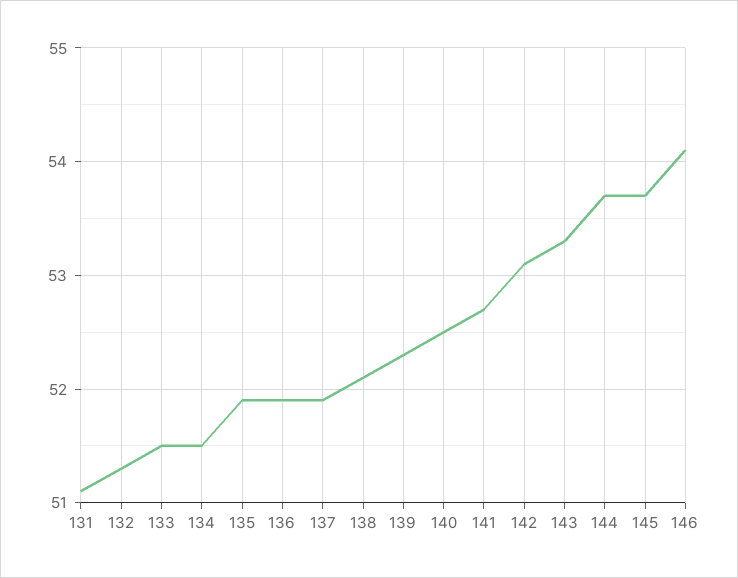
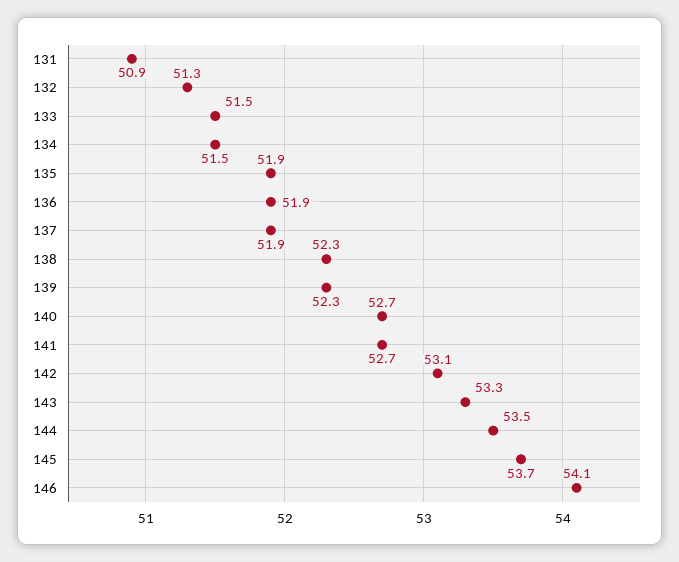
  {
-   "131": 51.1,
+   "131": 50.9,
    "132": 51.3,
    "133": 51.5,
    "134": 51.5,
    "135": 51.9,
    "136": 51.9,
    "137": 51.9,
-   "138": 52.1,
+   "138": 52.3,
    "139": 52.3,
-   "140": 52.5,
+   "140": 52.7,
    "141": 52.7,
    "142": 53.1,
    "143": 53.3,
-   "144": 53.7,
+   "144": 53.5,
    "145": 53.7,
    "146": 54.1
  }

